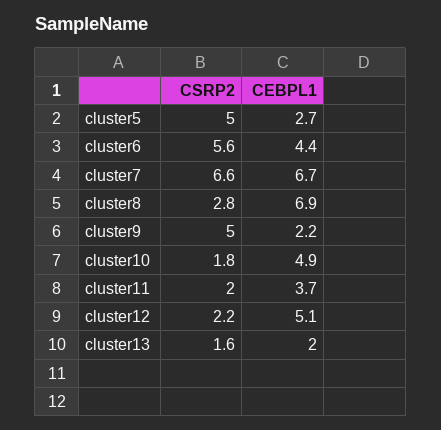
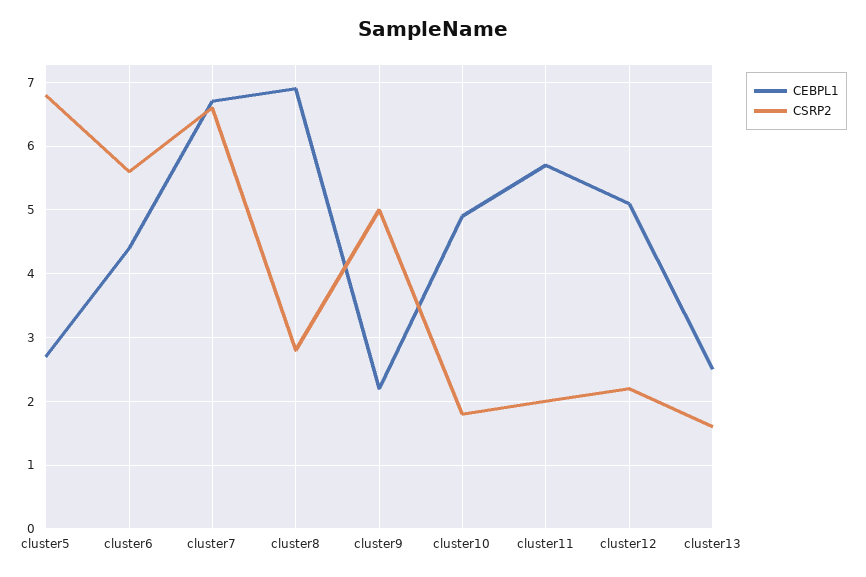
  {
    "CSRP2": {
-     "cluster5": 5,
+     "cluster5": 6.8,
      "cluster6": 5.6,
      "cluster7": 6.6,
      "cluster8": 2.8,
      "cluster9": 5,
      "cluster10": 1.8,
      "cluster11": 2,
      "cluster12": 2.2,
      "cluster13": 1.6
    },
    "CEBPL1": {
      "cluster5": 2.7,
      "cluster6": 4.4,
      "cluster7": 6.7,
      "cluster8": 6.9,
      "cluster9": 2.2,
      "cluster10": 4.9,
-     "cluster11": 3.7,
+     "cluster11": 5.7,
      "cluster12": 5.1,
-     "cluster13": 2
+     "cluster13": 2.5
    }
  }

